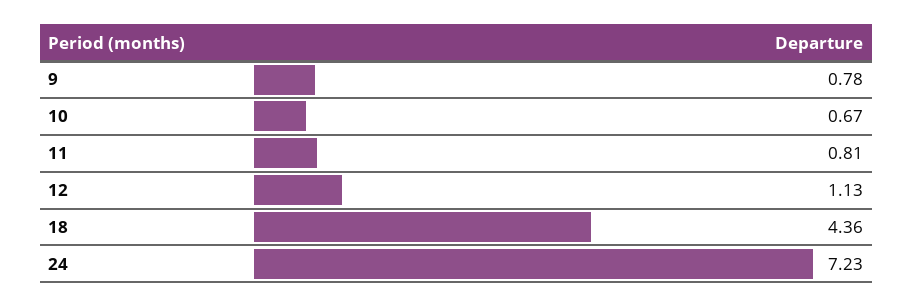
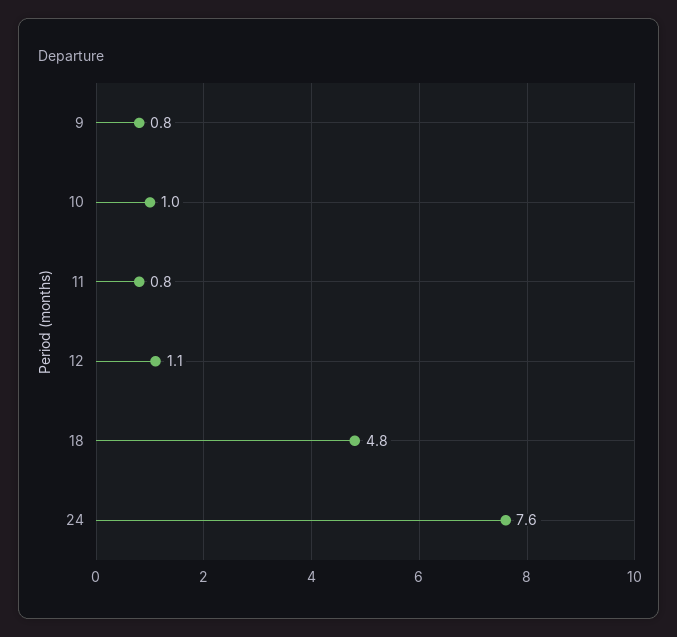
  {
    "9": 0.78,
-   "10": 0.67,
+   "10": 1,
    "11": 0.81,
    "12": 1.13,
-   "18": 4.36,
+   "18": 4.8,
-   "24": 7.23
+   "24": 7.6
  }

